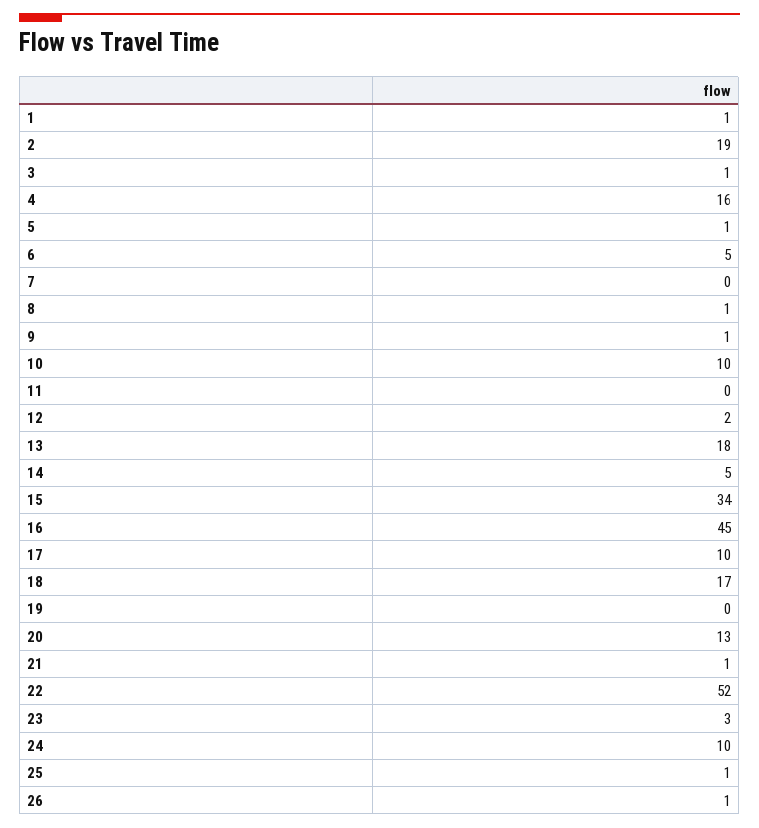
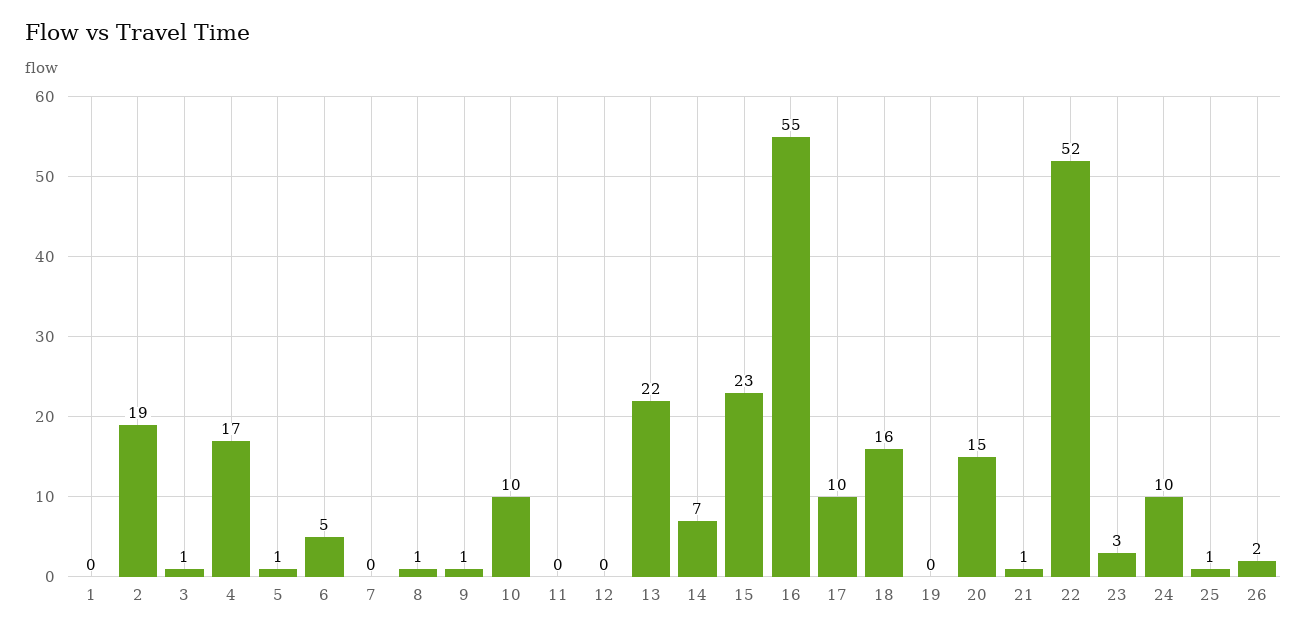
  {
-   "1": 1,
+   "1": 0,
    "2": 19,
    "3": 1,
-   "4": 16,
+   "4": 17,
    "5": 1,
    "6": 5,
    "7": 0,
    "8": 1,
    "9": 1,
    "10": 10,
    "11": 0,
-   "12": 2,
+   "12": 0,
-   "13": 18,
+   "13": 22,
-   "14": 5,
+   "14": 7,
-   "15": 34,
+   "15": 23,
-   "16": 45,
+   "16": 55,
    "17": 10,
-   "18": 17,
+   "18": 16,
    "19": 0,
-   "20": 13,
+   "20": 15,
    "21": 1,
    "22": 52,
    "23": 3,
    "24": 10,
    "25": 1,
-   "26": 1
+   "26": 2
  }

